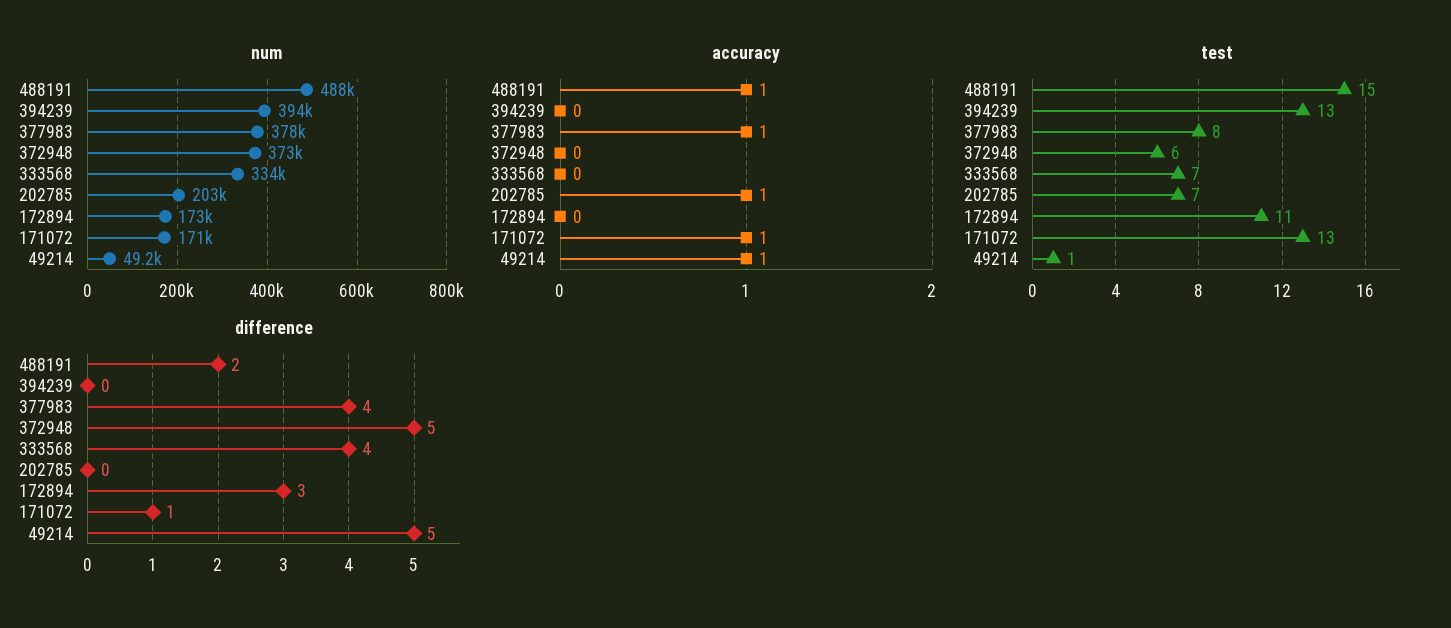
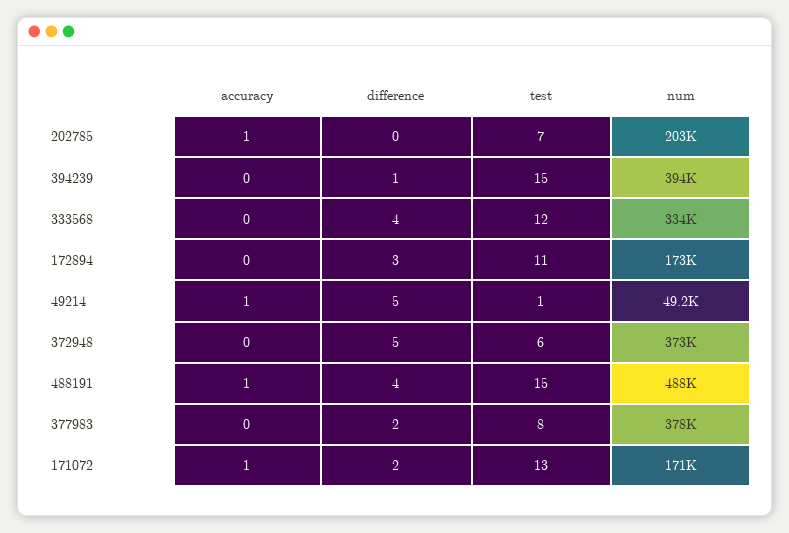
  {
    "num": {
      "488191": 488000,
      "394239": 394000,
      "377983": 378000,
      "372948": 373000,
      "333568": 334000,
      "202785": 203000,
      "172894": 173000,
      "171072": 171000,
      "49214": 49200
    },
    "accuracy": {
      "488191": 1,
      "394239": 0,
-     "377983": 1,
+     "377983": 0,
      "372948": 0,
      "333568": 0,
      "202785": 1,
      "172894": 0,
      "171072": 1,
      "49214": 1
    },
    "test": {
      "488191": 15,
-     "394239": 13,
+     "394239": 15,
      "377983": 8,
      "372948": 6,
-     "333568": 7,
+     "333568": 12,
      "202785": 7,
      "172894": 11,
      "171072": 13,
      "49214": 1
    },
    "difference": {
-     "488191": 2,
+     "488191": 4,
-     "394239": 0,
+     "394239": 1,
-     "377983": 4,
+     "377983": 2,
      "372948": 5,
      "333568": 4,
      "202785": 0,
      "172894": 3,
-     "171072": 1,
+     "171072": 2,
      "49214": 5
    }
  }

